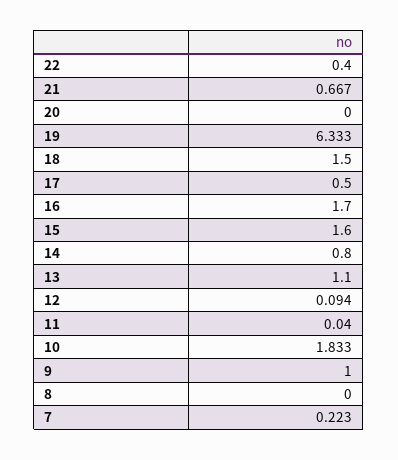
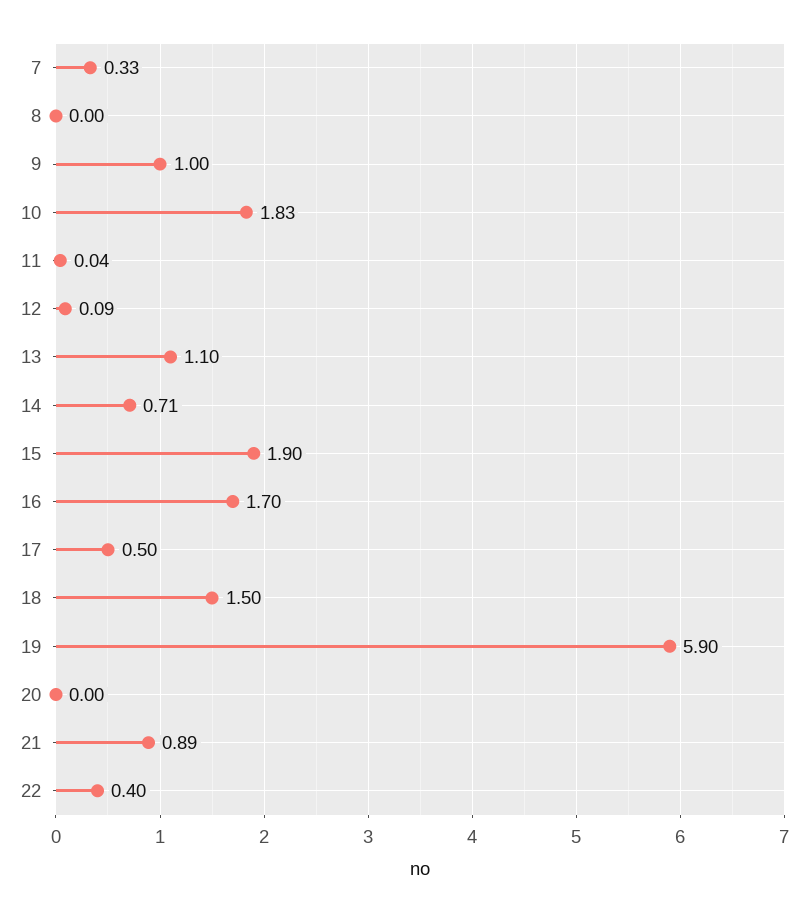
  {
    "22": 0.4,
-   "21": 0.667,
+   "21": 0.89,
    "20": 0,
-   "19": 6.333,
+   "19": 5.9,
    "18": 1.5,
    "17": 0.5,
    "16": 1.7,
-   "15": 1.6,
+   "15": 1.9,
-   "14": 0.8,
+   "14": 0.71,
    "13": 1.1,
    "12": 0.094,
    "11": 0.04,
    "10": 1.833,
    "9": 1,
    "8": 0,
-   "7": 0.223
+   "7": 0.33
  }

